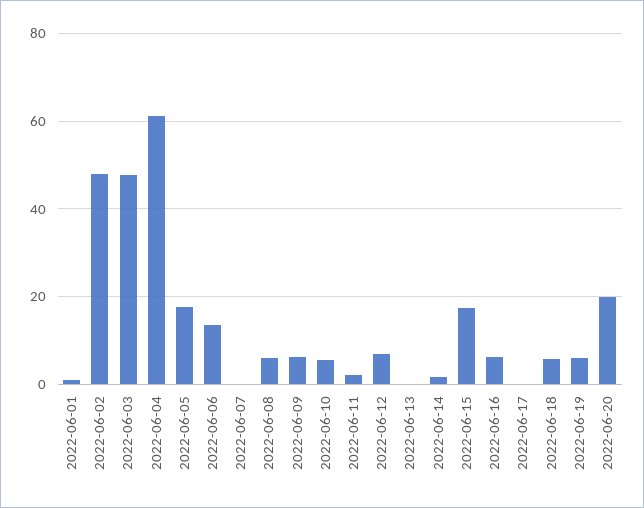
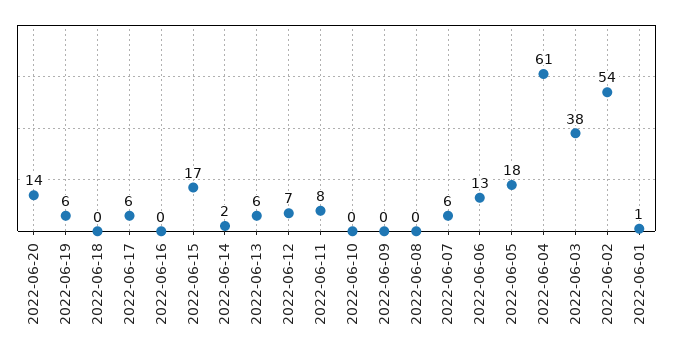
  {
    "2022-06-01": 1,
-   "2022-06-02": 48,
+   "2022-06-02": 54,
-   "2022-06-03": 48,
+   "2022-06-03": 38,
    "2022-06-04": 61,
    "2022-06-05": 18,
    "2022-06-06": 13,
-   "2022-06-07": 0,
+   "2022-06-07": 6,
-   "2022-06-08": 6,
+   "2022-06-08": 0,
-   "2022-06-09": 6,
+   "2022-06-09": 0,
-   "2022-06-10": 6,
+   "2022-06-10": 0,
-   "2022-06-11": 2,
+   "2022-06-11": 8,
    "2022-06-12": 7,
-   "2022-06-13": 0,
+   "2022-06-13": 6,
    "2022-06-14": 2,
    "2022-06-15": 17,
-   "2022-06-16": 6,
+   "2022-06-16": 0,
-   "2022-06-17": 0,
+   "2022-06-17": 6,
-   "2022-06-18": 6,
+   "2022-06-18": 0,
    "2022-06-19": 6,
-   "2022-06-20": 20
+   "2022-06-20": 14
  }

